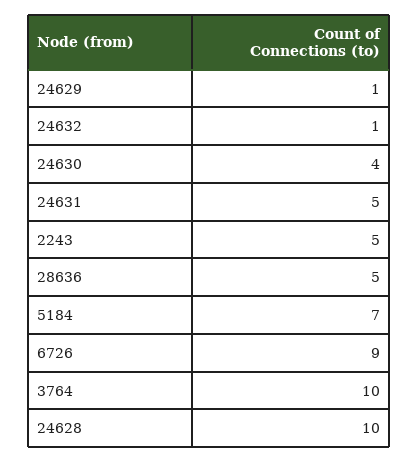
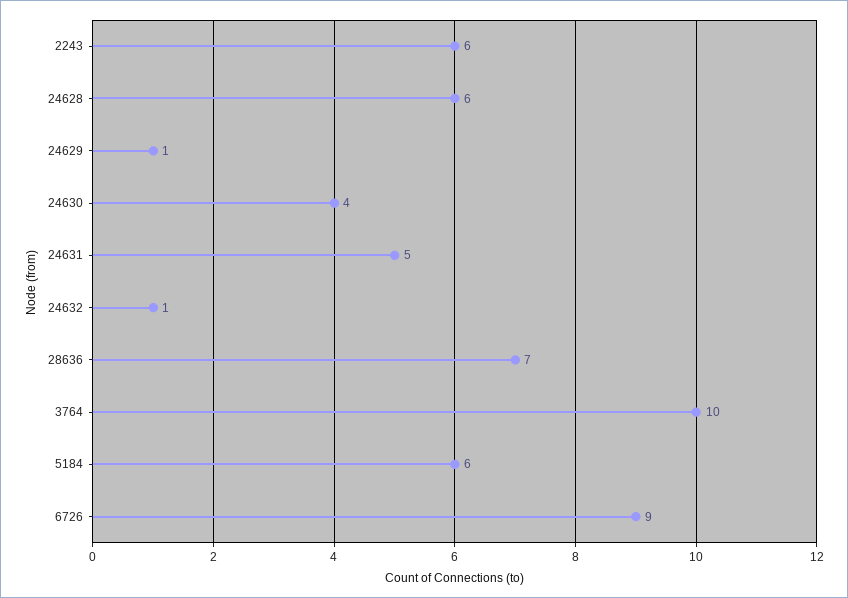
  {
    "24629": 1,
    "24632": 1,
    "24630": 4,
    "24631": 5,
-   "2243": 5,
+   "2243": 6,
-   "28636": 5,
+   "28636": 7,
-   "5184": 7,
+   "5184": 6,
    "6726": 9,
    "3764": 10,
-   "24628": 10
+   "24628": 6
  }

